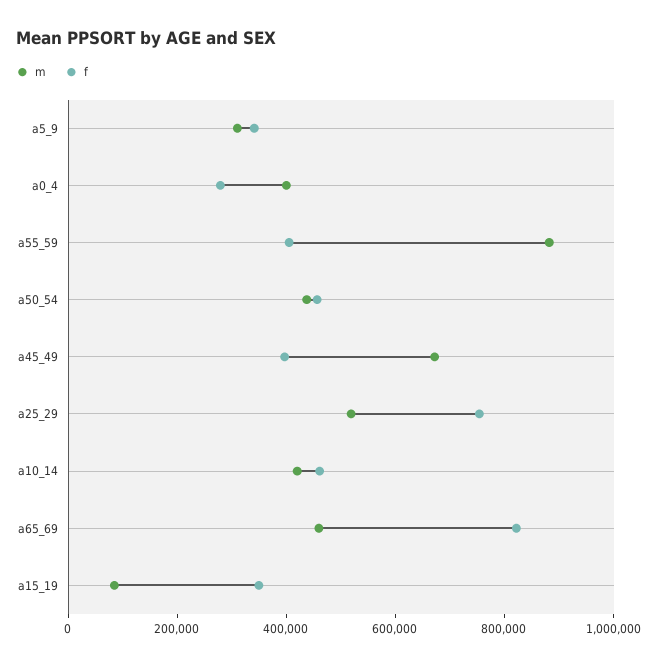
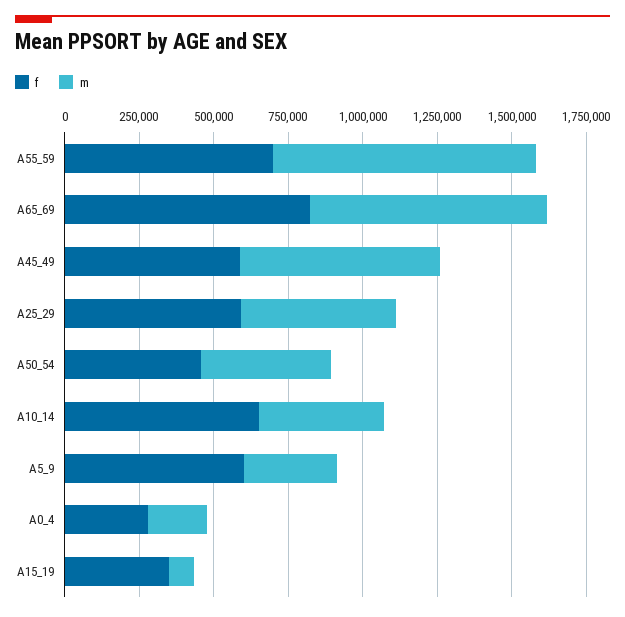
  {
    "m": {
      "a5_9": 300000,
-     "a0_4": 400000,
+     "a0_4": 200000,
      "a55_59": 900000,
      "a50_54": 450000,
      "a45_49": 650000,
      "a25_29": 500000,
      "a10_14": 400000,
-     "a65_69": 450000,
+     "a65_69": 800000,
      "a15_19": 100000
    },
    "f": {
-     "a5_9": 350000,
+     "a5_9": 600000,
      "a0_4": 300000,
-     "a55_59": 400000,
+     "a55_59": 700000,
      "a50_54": 450000,
-     "a45_49": 400000,
+     "a45_49": 600000,
-     "a25_29": 750000,
+     "a25_29": 600000,
-     "a10_14": 450000,
+     "a10_14": 650000,
      "a65_69": 800000,
      "a15_19": 350000
    }
  }

